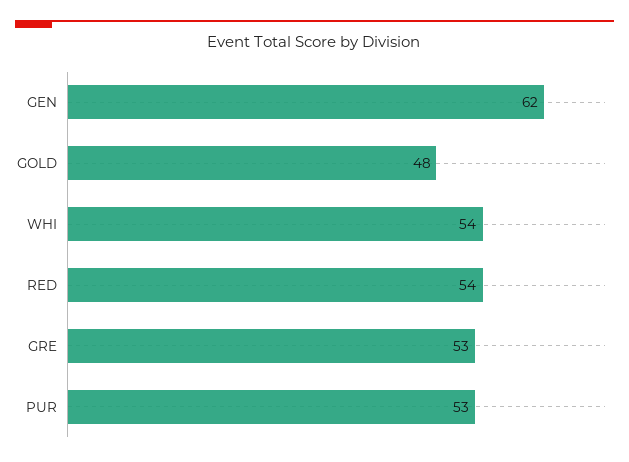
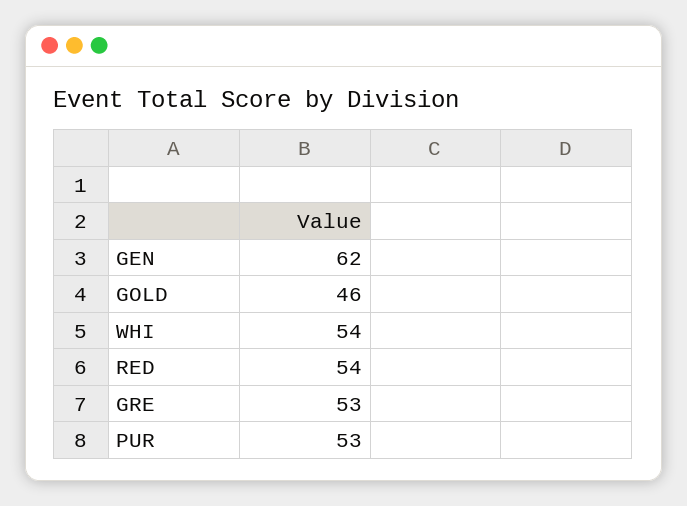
  {
    "GEN": 62,
-   "GOLD": 48,
+   "GOLD": 46,
    "WHI": 54,
    "RED": 54,
    "GRE": 53,
    "PUR": 53
  }

